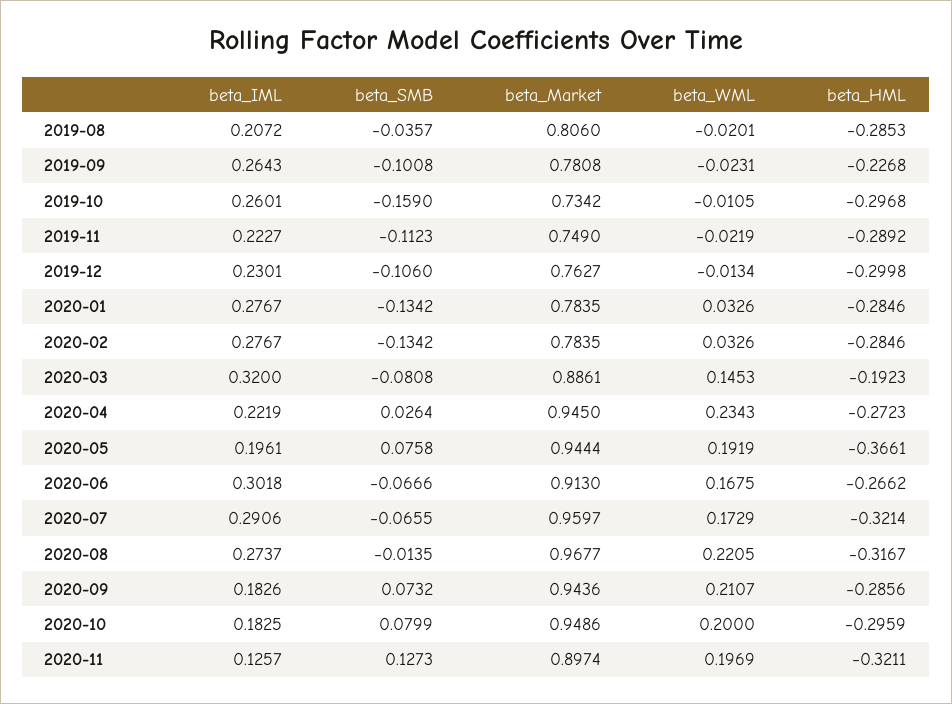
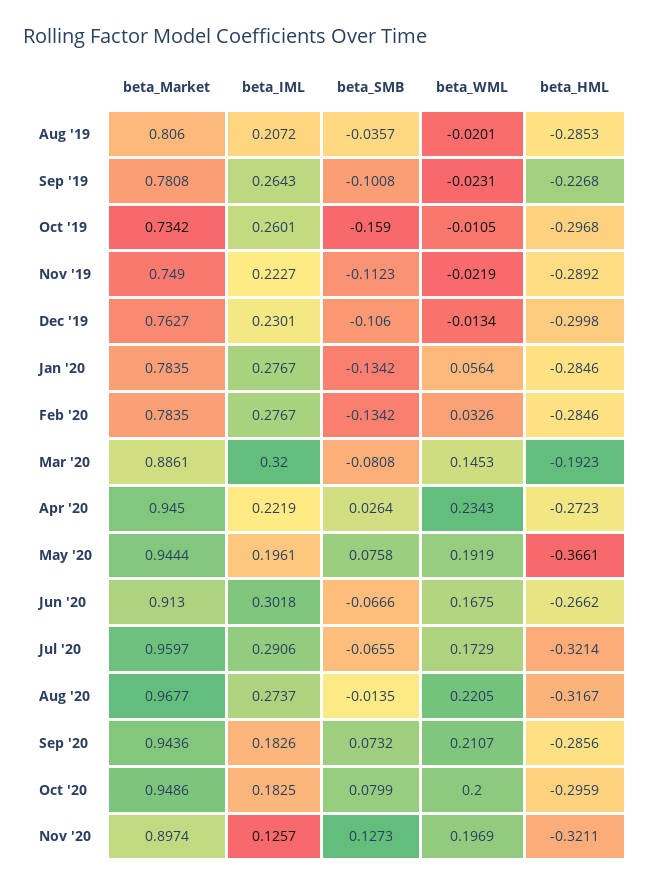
  {
    "beta_IML": {
      "2019-08": 0.2072,
      "2019-09": 0.2643,
      "2019-10": 0.2601,
      "2019-11": 0.2227,
      "2019-12": 0.2301,
      "2020-01": 0.2767,
      "2020-02": 0.2767,
      "2020-03": 0.32,
      "2020-04": 0.2219,
      "2020-05": 0.1961,
      "2020-06": 0.3018,
      "2020-07": 0.2906,
      "2020-08": 0.2737,
      "2020-09": 0.1826,
      "2020-10": 0.1825,
      "2020-11": 0.1257
    },
    "beta_SMB": {
      "2019-08": -0.0357,
      "2019-09": -0.1008,
      "2019-10": -0.159,
      "2019-11": -0.1123,
      "2019-12": -0.106,
      "2020-01": -0.1342,
      "2020-02": -0.1342,
      "2020-03": -0.0808,
      "2020-04": 0.0264,
      "2020-05": 0.0758,
      "2020-06": -0.0666,
      "2020-07": -0.0655,
      "2020-08": -0.0135,
      "2020-09": 0.0732,
      "2020-10": 0.0799,
      "2020-11": 0.1273
    },
    "beta_Market": {
      "2019-08": 0.806,
      "2019-09": 0.7808,
      "2019-10": 0.7342,
      "2019-11": 0.749,
      "2019-12": 0.7627,
      "2020-01": 0.7835,
      "2020-02": 0.7835,
      "2020-03": 0.8861,
      "2020-04": 0.945,
      "2020-05": 0.9444,
      "2020-06": 0.913,
      "2020-07": 0.9597,
      "2020-08": 0.9677,
      "2020-09": 0.9436,
      "2020-10": 0.9486,
      "2020-11": 0.8974
    },
    "beta_WML": {
      "2019-08": -0.0201,
      "2019-09": -0.0231,
      "2019-10": -0.0105,
      "2019-11": -0.0219,
      "2019-12": -0.0134,
-     "2020-01": 0.0326,
+     "2020-01": 0.0564,
      "2020-02": 0.0326,
      "2020-03": 0.1453,
      "2020-04": 0.2343,
      "2020-05": 0.1919,
      "2020-06": 0.1675,
      "2020-07": 0.1729,
      "2020-08": 0.2205,
      "2020-09": 0.2107,
      "2020-10": 0.2,
      "2020-11": 0.1969
    },
    "beta_HML": {
      "2019-08": -0.2853,
      "2019-09": -0.2268,
      "2019-10": -0.2968,
      "2019-11": -0.2892,
      "2019-12": -0.2998,
      "2020-01": -0.2846,
      "2020-02": -0.2846,
      "2020-03": -0.1923,
      "2020-04": -0.2723,
      "2020-05": -0.3661,
      "2020-06": -0.2662,
      "2020-07": -0.3214,
      "2020-08": -0.3167,
      "2020-09": -0.2856,
      "2020-10": -0.2959,
      "2020-11": -0.3211
    }
  }

